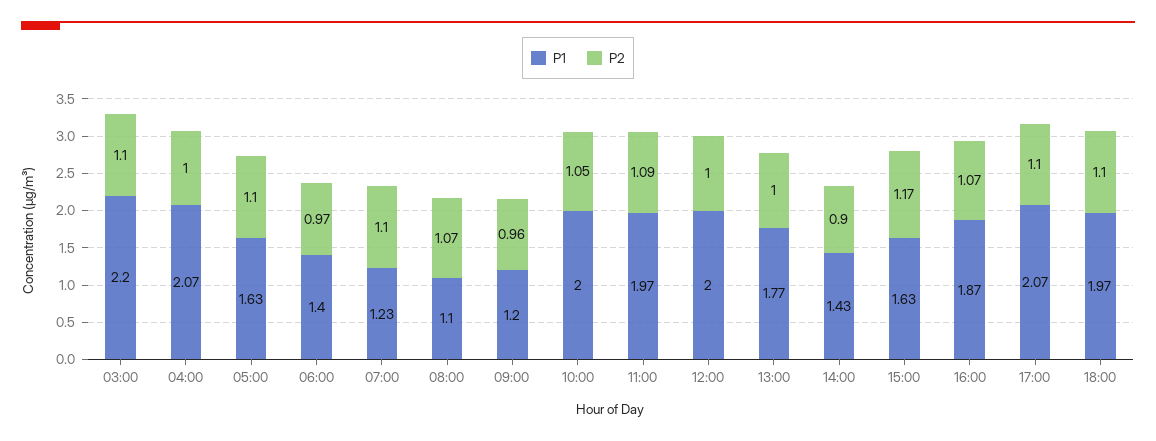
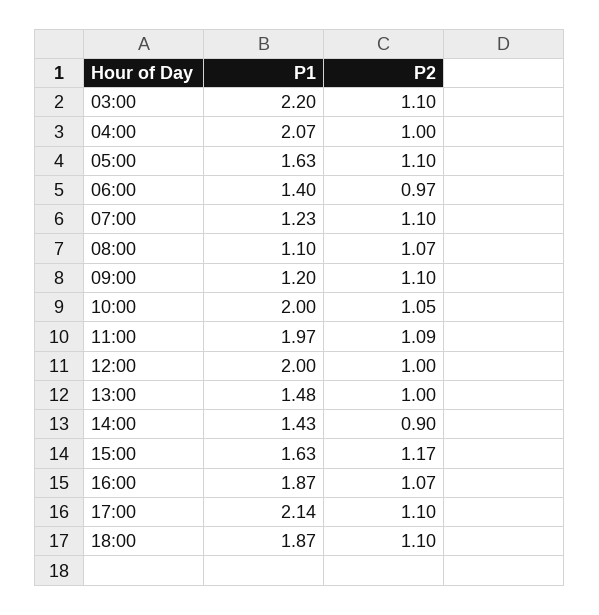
  {
    "P1": {
      "03:00": 2.2,
      "04:00": 2.07,
      "05:00": 1.63,
      "06:00": 1.4,
      "07:00": 1.23,
      "08:00": 1.1,
      "09:00": 1.2,
      "10:00": 2,
      "11:00": 1.97,
      "12:00": 2,
-     "13:00": 1.77,
+     "13:00": 1.48,
      "14:00": 1.43,
      "15:00": 1.63,
      "16:00": 1.87,
-     "17:00": 2.07,
+     "17:00": 2.14,
-     "18:00": 1.97
+     "18:00": 1.87
    },
    "P2": {
      "03:00": 1.1,
      "04:00": 1,
      "05:00": 1.1,
      "06:00": 0.97,
      "07:00": 1.1,
      "08:00": 1.07,
-     "09:00": 0.96,
+     "09:00": 1.1,
      "10:00": 1.05,
      "11:00": 1.09,
      "12:00": 1,
      "13:00": 1,
      "14:00": 0.9,
      "15:00": 1.17,
      "16:00": 1.07,
      "17:00": 1.1,
      "18:00": 1.1
    }
  }

